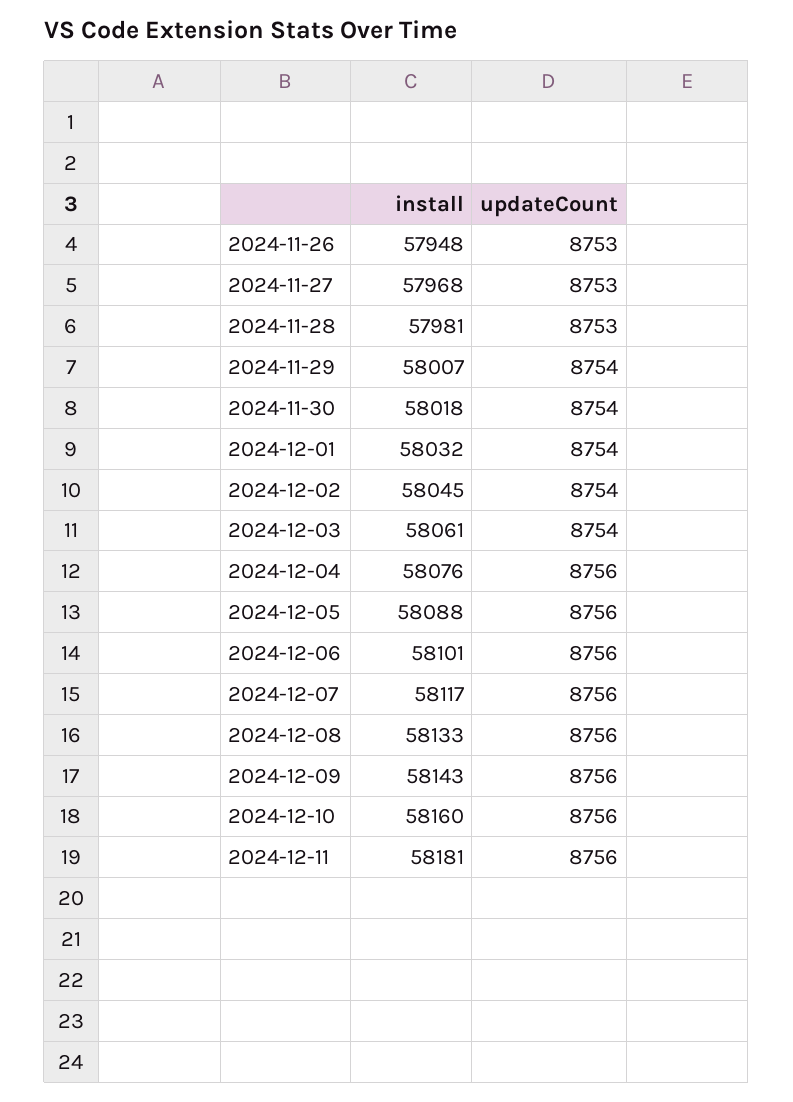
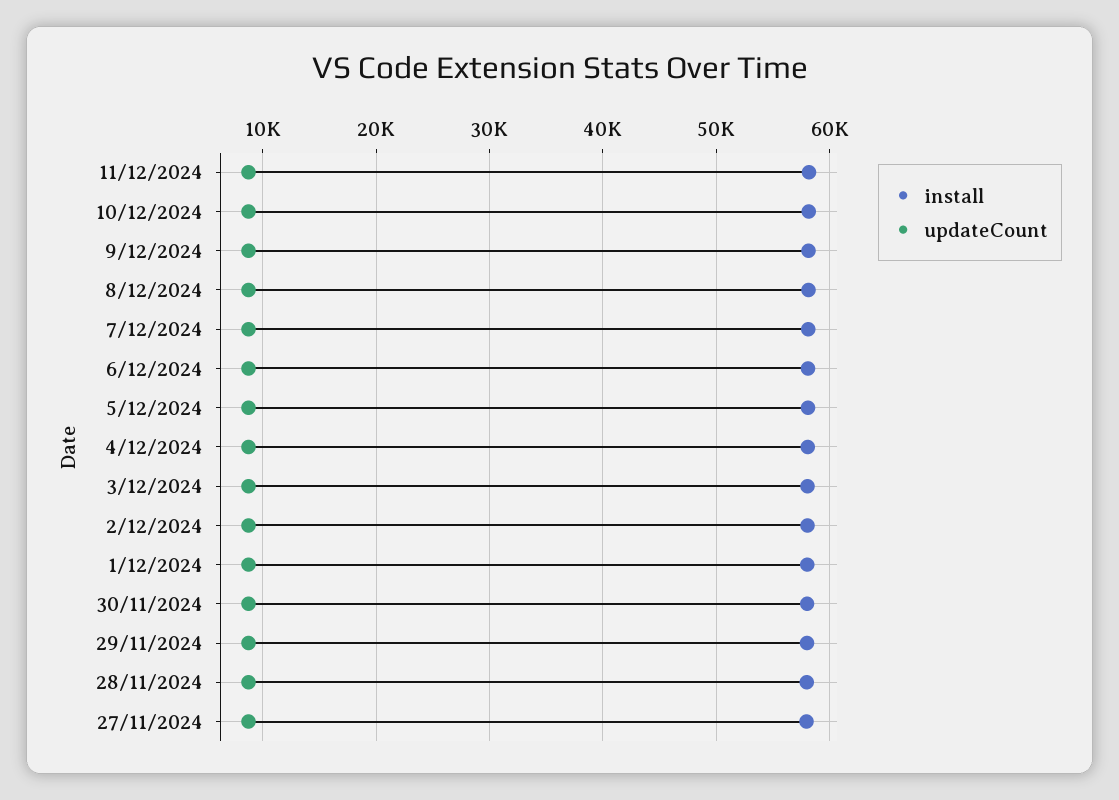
  {
    "install": {
-     "2024-11-26": 57948,
      "2024-11-27": 57968,
      "2024-11-28": 57981,
      "2024-11-29": 58007,
      "2024-11-30": 58018,
      "2024-12-01": 58032,
      "2024-12-02": 58045,
      "2024-12-03": 58061,
      "2024-12-04": 58076,
      "2024-12-05": 58088,
      "2024-12-06": 58101,
      "2024-12-07": 58117,
      "2024-12-08": 58133,
      "2024-12-09": 58143,
      "2024-12-10": 58160,
      "2024-12-11": 58181
    },
    "updateCount": {
-     "2024-11-26": 8753,
      "2024-11-27": 8753,
      "2024-11-28": 8753,
      "2024-11-29": 8754,
      "2024-11-30": 8754,
      "2024-12-01": 8754,
      "2024-12-02": 8754,
      "2024-12-03": 8754,
      "2024-12-04": 8756,
      "2024-12-05": 8756,
      "2024-12-06": 8756,
      "2024-12-07": 8756,
      "2024-12-08": 8756,
      "2024-12-09": 8756,
      "2024-12-10": 8756,
      "2024-12-11": 8756
    }
  }

